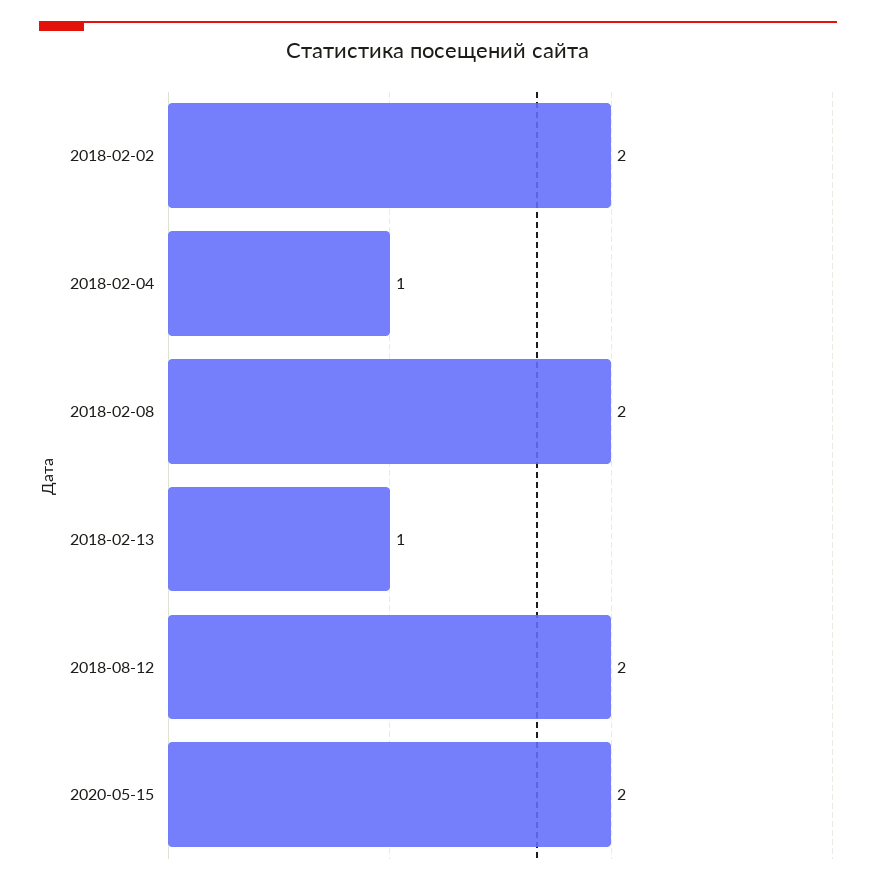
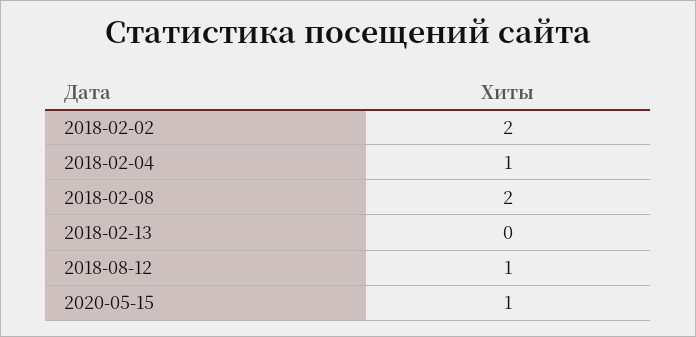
  {
    "2018-02-02": 2,
    "2018-02-04": 1,
    "2018-02-08": 2,
-   "2018-02-13": 1,
+   "2018-02-13": 0,
-   "2018-08-12": 2,
+   "2018-08-12": 1,
-   "2020-05-15": 2
+   "2020-05-15": 1
  }

